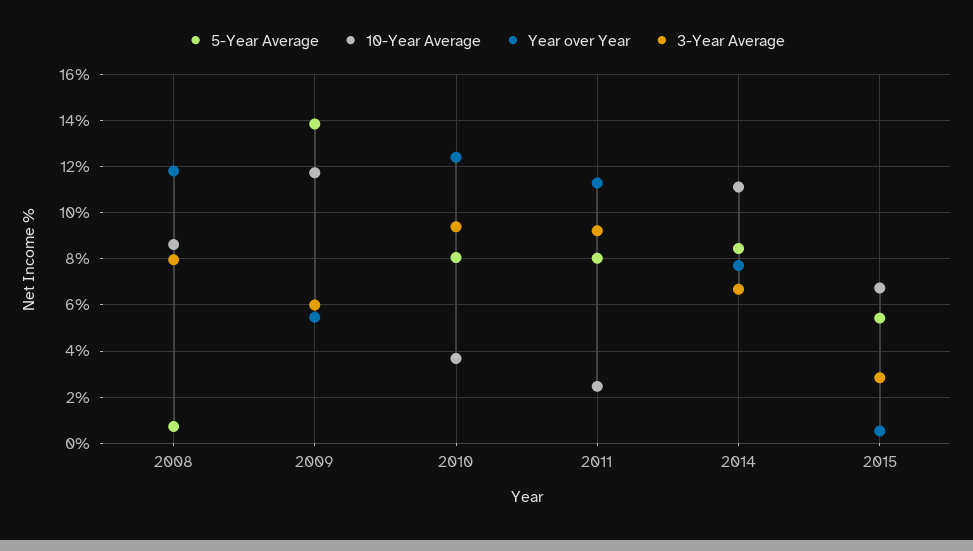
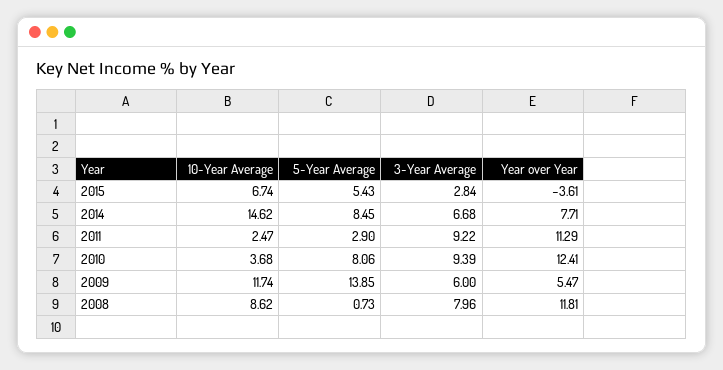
  {
    "5-Year Average": {
      "2008": 0.73,
      "2009": 13.85,
      "2010": 8.06,
-     "2011": 8,
+     "2011": 2.9,
      "2014": 8.45,
      "2015": 5.43
    },
    "10-Year Average": {
      "2008": 8.62,
      "2009": 11.74,
      "2010": 3.68,
      "2011": 2.47,
-     "2014": 11,
+     "2014": 14.62,
      "2015": 6.74
    },
    "Year over Year": {
      "2008": 11.81,
      "2009": 5.47,
      "2010": 12.41,
      "2011": 11.29,
      "2014": 7.71,
-     "2015": 0.5
+     "2015": -3.61
    },
    "3-Year Average": {
      "2008": 7.96,
      "2009": 6,
      "2010": 9.39,
      "2011": 9.22,
      "2014": 6.68,
      "2015": 2.84
    }
  }

